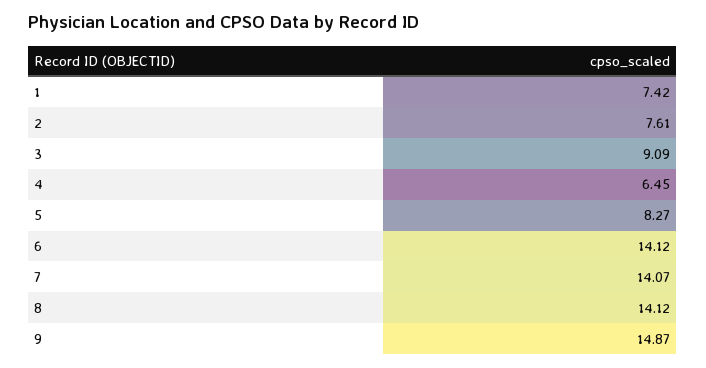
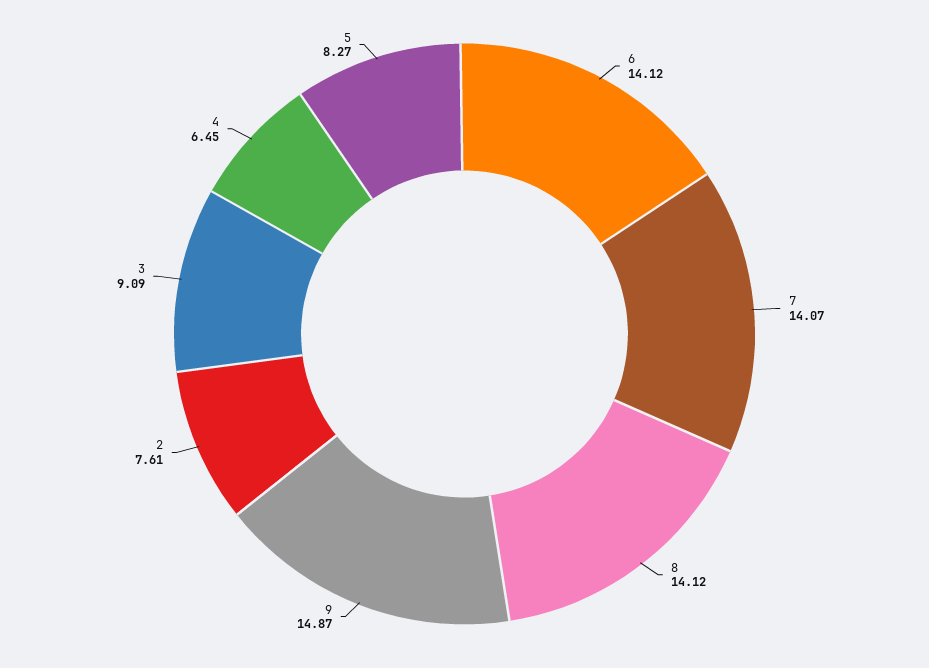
  {
-   "1": 7.42,
    "2": 7.61,
    "3": 9.09,
    "4": 6.45,
    "5": 8.27,
    "6": 14.12,
    "7": 14.07,
    "8": 14.12,
    "9": 14.87
  }

